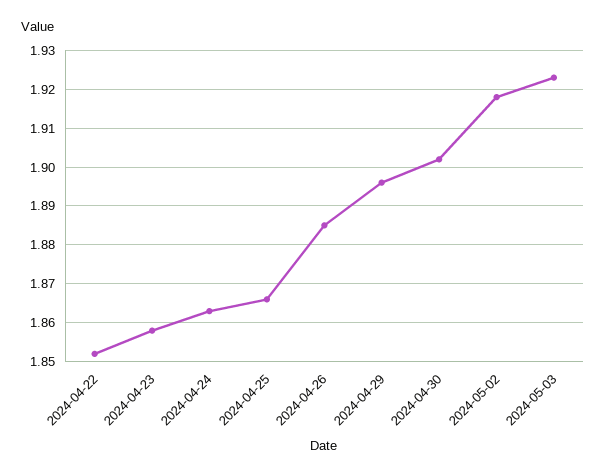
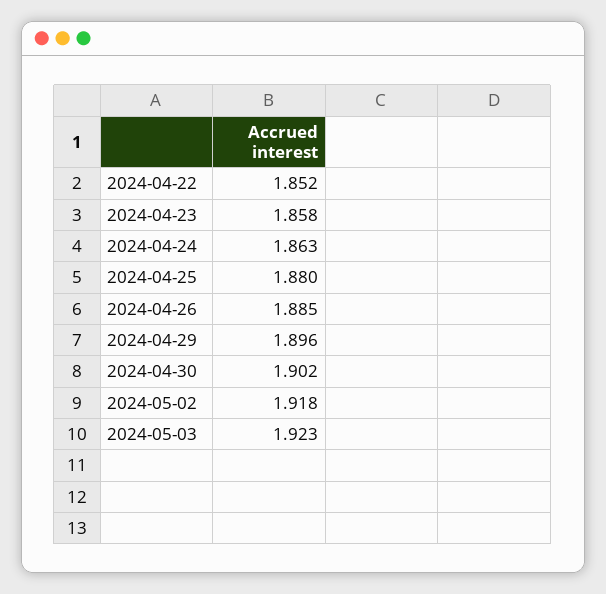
  {
    "2024-04-22": 1.852,
    "2024-04-23": 1.858,
    "2024-04-24": 1.863,
-   "2024-04-25": 1.865,
+   "2024-04-25": 1.88,
    "2024-04-26": 1.885,
    "2024-04-29": 1.896,
    "2024-04-30": 1.902,
    "2024-05-02": 1.918,
    "2024-05-03": 1.923
  }

